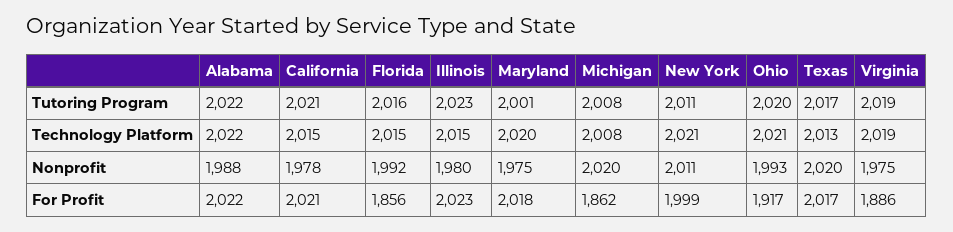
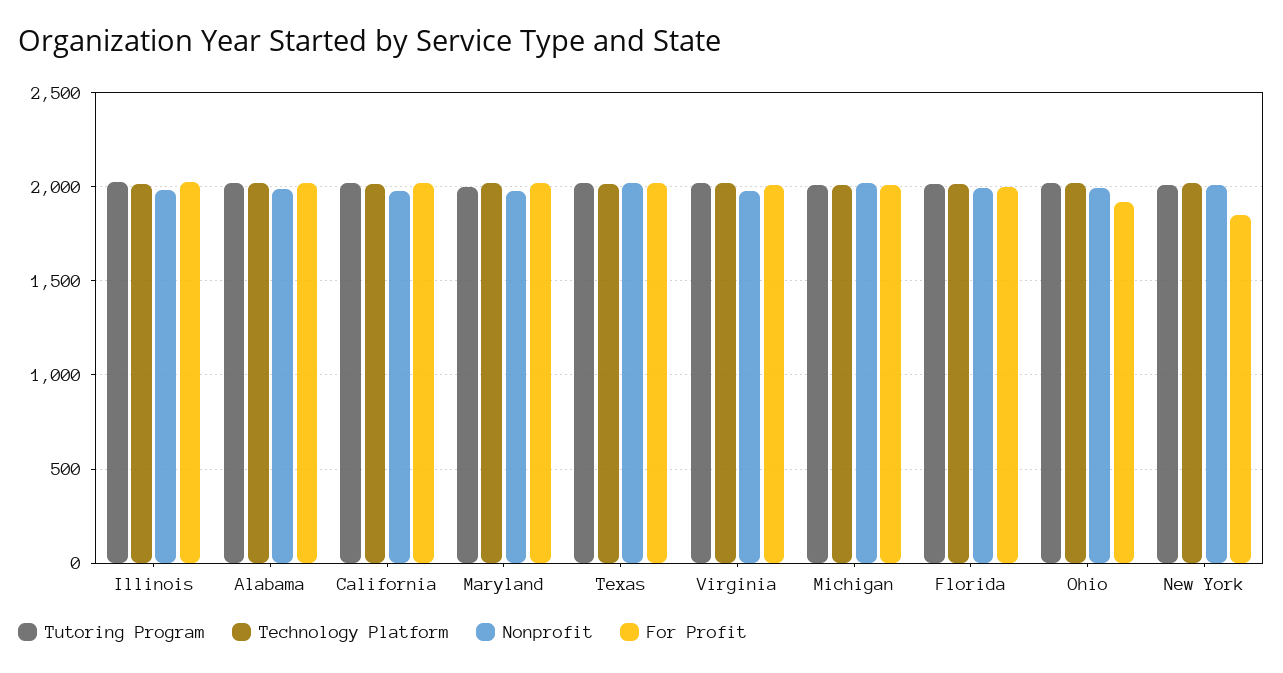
  {
    "Tutoring Program": {
      "Alabama": 2022,
      "California": 2021,
      "Florida": 2016,
      "Illinois": 2023,
      "Maryland": 2001,
      "Michigan": 2008,
      "New York": 2011,
      "Ohio": 2020,
      "Texas": 2017,
      "Virginia": 2019
    },
    "Technology Platform": {
      "Alabama": 2022,
      "California": 2015,
      "Florida": 2015,
      "Illinois": 2015,
      "Maryland": 2020,
      "Michigan": 2008,
      "New York": 2021,
      "Ohio": 2021,
      "Texas": 2013,
      "Virginia": 2019
    },
    "Nonprofit": {
      "Alabama": 1988,
      "California": 1978,
      "Florida": 1992,
      "Illinois": 1980,
      "Maryland": 1975,
      "Michigan": 2020,
      "New York": 2011,
      "Ohio": 1993,
      "Texas": 2020,
      "Virginia": 1975
    },
    "For Profit": {
      "Alabama": 2022,
      "California": 2021,
-     "Florida": 1856,
+     "Florida": 2000,
      "Illinois": 2023,
      "Maryland": 2018,
-     "Michigan": 1862,
+     "Michigan": 2000,
-     "New York": 1999,
+     "New York": 1850,
      "Ohio": 1917,
      "Texas": 2017,
-     "Virginia": 1886
+     "Virginia": 2000
    }
  }

